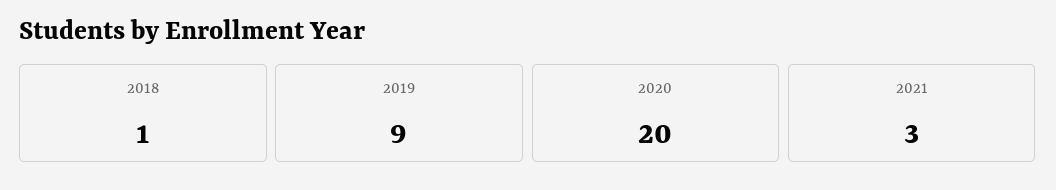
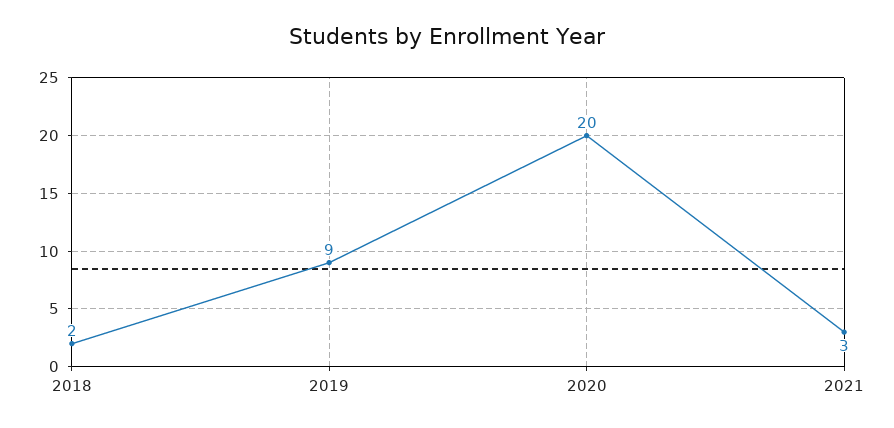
  {
-   "2018": 1,
+   "2018": 2,
    "2019": 9,
    "2020": 20,
    "2021": 3
  }

